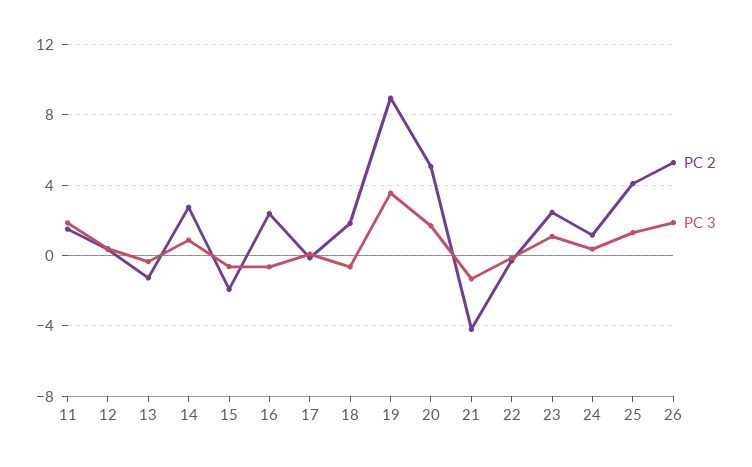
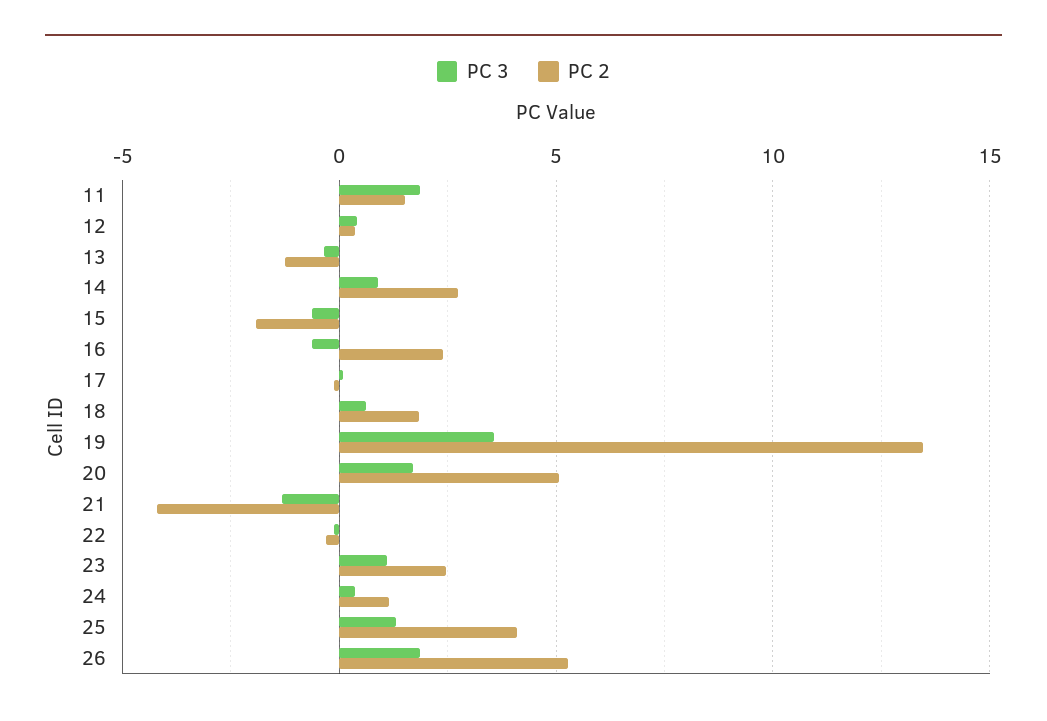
  {
    "PC 2": {
      "11": 1.5,
      "12": 0.5,
      "13": -1.5,
      "14": 2.5,
      "15": -2,
      "16": 2.5,
      "17": 0,
      "18": 2,
-     "19": 9,
+     "19": 13.5,
      "20": 5,
      "21": -4,
      "22": -0.5,
      "23": 2.5,
      "24": 1,
      "25": 4,
      "26": 5.5
    },
    "PC 3": {
      "11": 2,
      "12": 0.5,
      "13": -0.5,
      "14": 1,
      "15": -0.5,
      "16": -0.5,
      "17": 0,
-     "18": -0.5,
+     "18": 0.5,
      "19": 3.5,
      "20": 1.5,
      "21": -1.5,
      "22": 0,
      "23": 1,
      "24": 0.5,
      "25": 1.5,
      "26": 2
    }
  }

